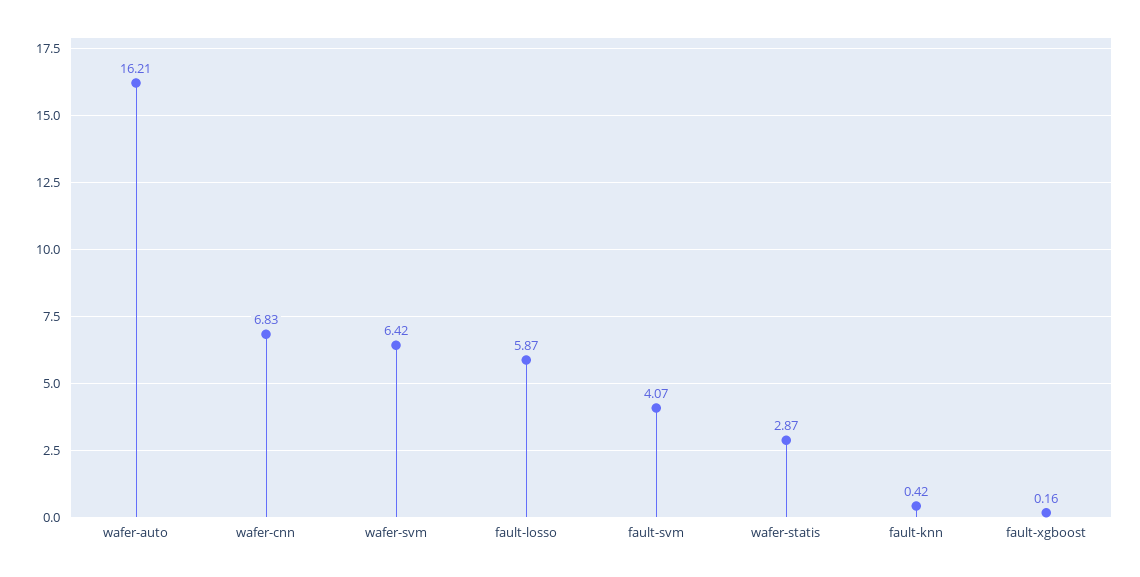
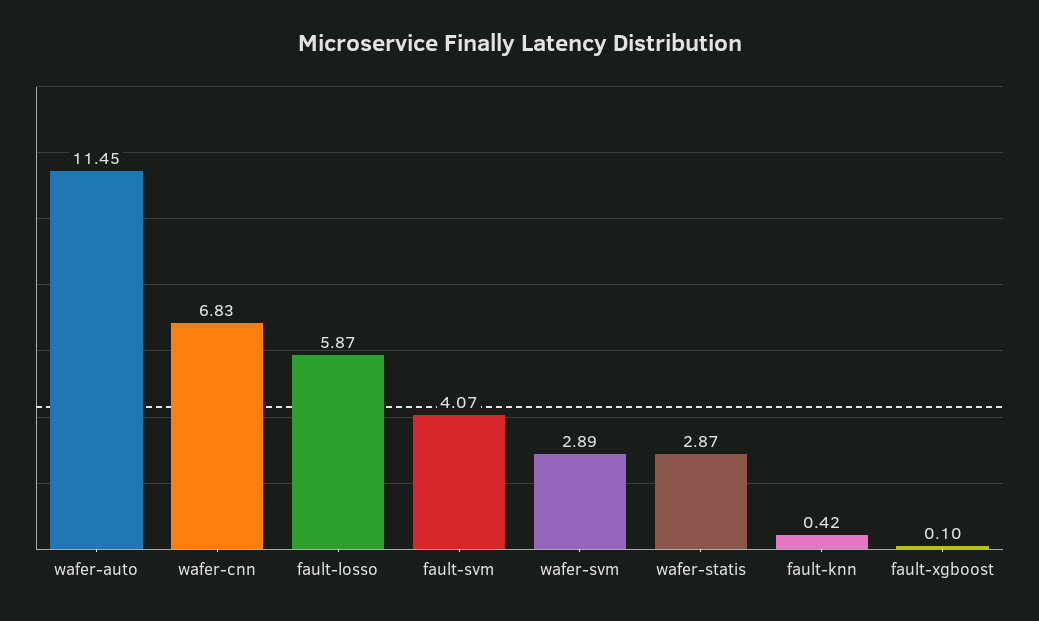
  {
-   "wafer-auto": 16.21,
+   "wafer-auto": 11.45,
    "wafer-cnn": 6.83,
-   "wafer-svm": 6.42,
+   "wafer-svm": 2.89,
    "fault-losso": 5.87,
    "fault-svm": 4.07,
    "wafer-statis": 2.87,
    "fault-knn": 0.42,
-   "fault-xgboost": 0.16
+   "fault-xgboost": 0.1
  }

